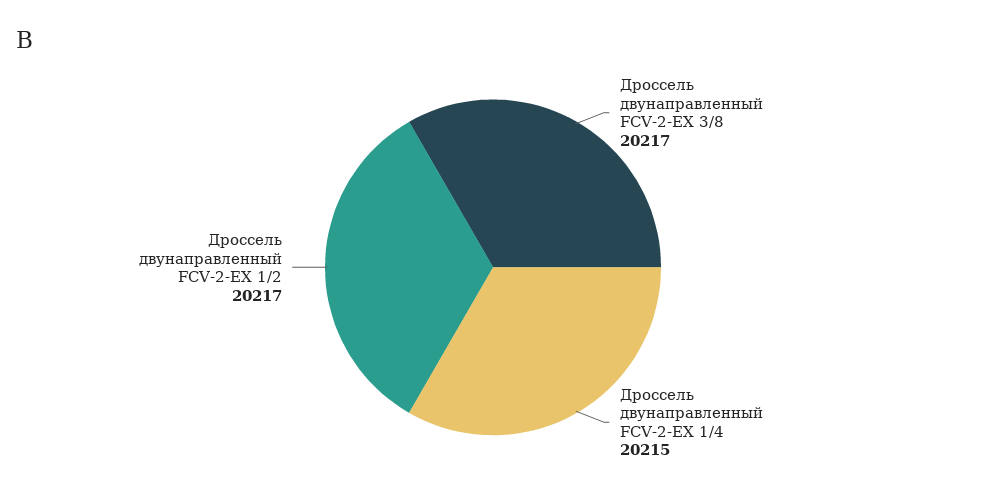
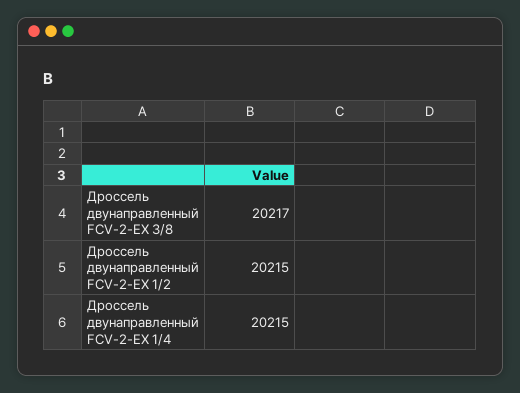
  {
    "Дроссель двунаправленный FCV-2-EX 3/8": 20217,
    "Дроссель двунаправленный FCV-2-EX 1/4": 20215,
-   "Дроссель двунаправленный FCV-2-EX 1/2": 20217
+   "Дроссель двунаправленный FCV-2-EX 1/2": 20215
  }

